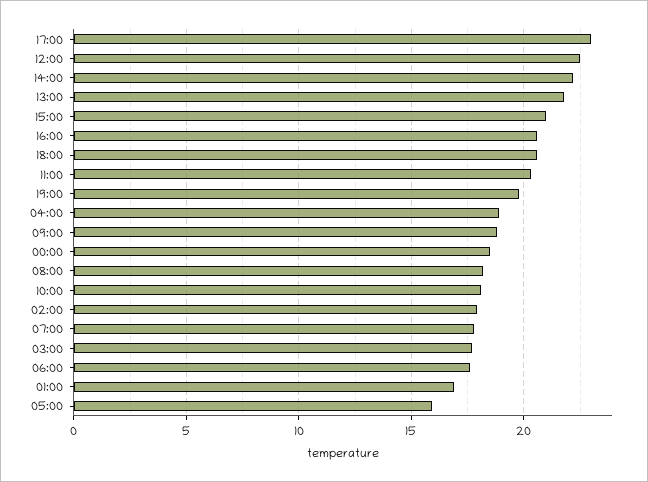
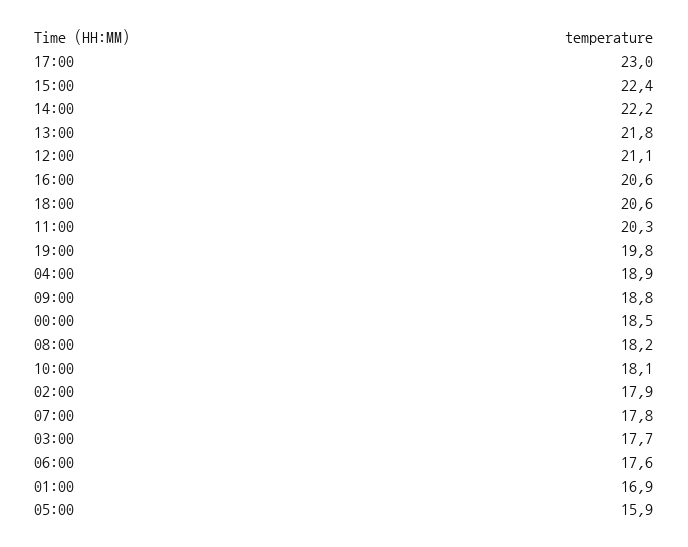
  {
    "17:00": 23,
-   "12:00": 22.5,
+   "12:00": 21.1,
    "14:00": 22.2,
    "13:00": 21.8,
-   "15:00": 21,
+   "15:00": 22.4,
    "16:00": 20.6,
    "18:00": 20.6,
    "11:00": 20.3,
    "19:00": 19.8,
    "04:00": 18.9,
    "09:00": 18.8,
    "00:00": 18.5,
    "08:00": 18.2,
    "10:00": 18.1,
    "02:00": 17.9,
    "07:00": 17.8,
    "03:00": 17.7,
    "06:00": 17.6,
    "01:00": 16.9,
    "05:00": 15.9
  }

